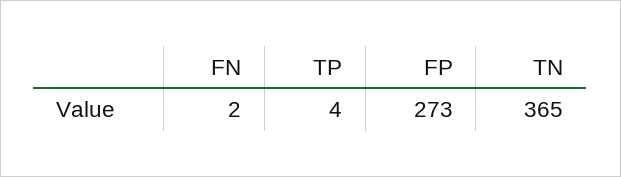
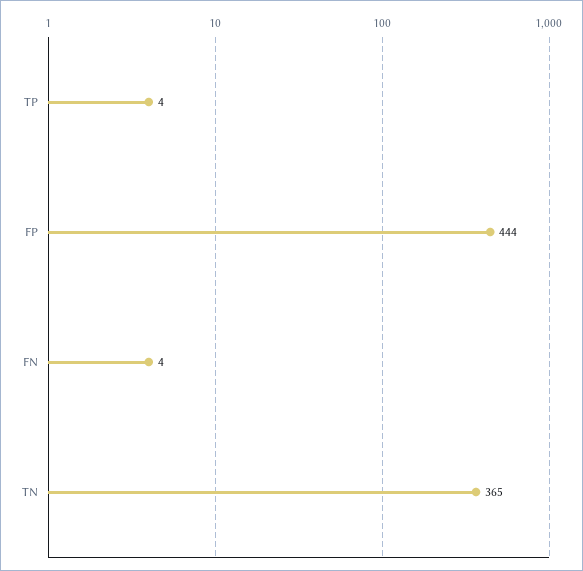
  {
-   "FN": 2,
+   "FN": 4,
    "TP": 4,
-   "FP": 273,
+   "FP": 444,
    "TN": 365
  }

